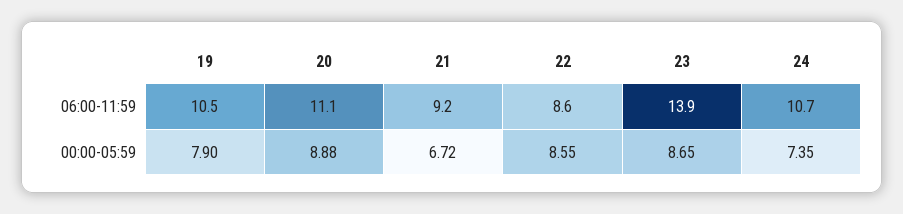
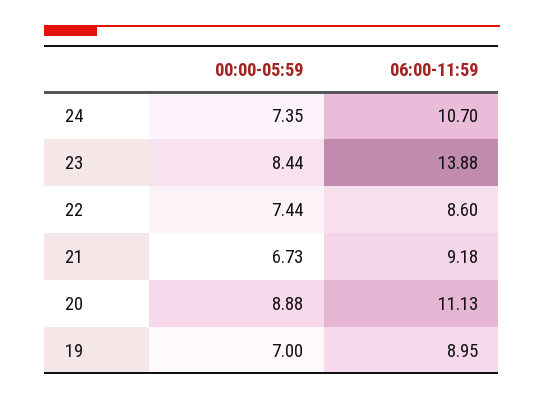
  {
    "19": {
-     "06:00-11:59": 10.5,
+     "06:00-11:59": 8.95,
-     "00:00-05:59": 7.9
+     "00:00-05:59": 7
    },
    "20": {
      "06:00-11:59": 11.13,
      "00:00-05:59": 8.88
    },
    "21": {
      "06:00-11:59": 9.18,
-     "00:00-05:59": 6.72
+     "00:00-05:59": 6.73
    },
    "22": {
      "06:00-11:59": 8.6,
-     "00:00-05:59": 8.55
+     "00:00-05:59": 7.44
    },
    "23": {
      "06:00-11:59": 13.88,
-     "00:00-05:59": 8.65
+     "00:00-05:59": 8.44
    },
    "24": {
      "06:00-11:59": 10.7,
      "00:00-05:59": 7.35
    }
  }

